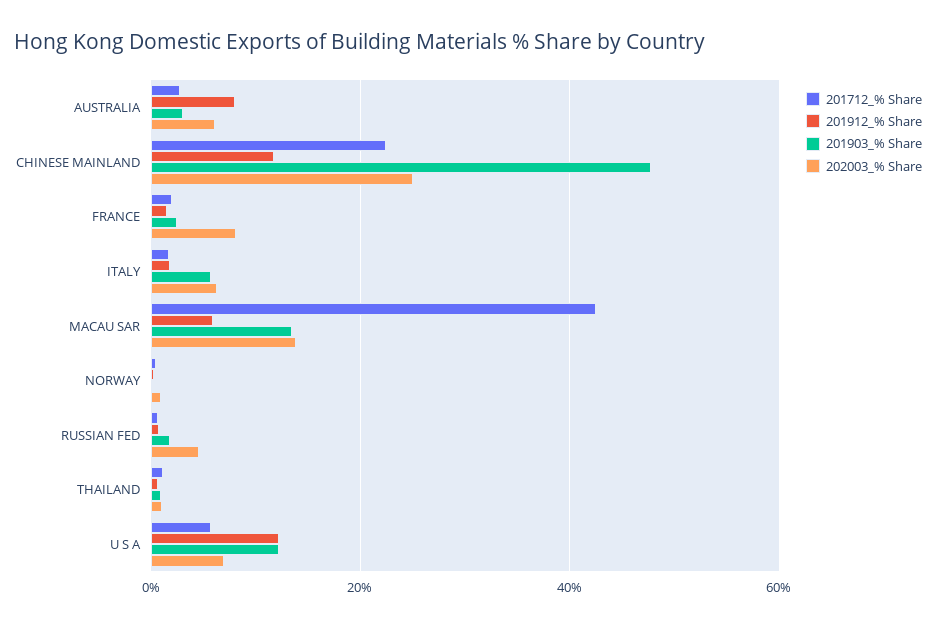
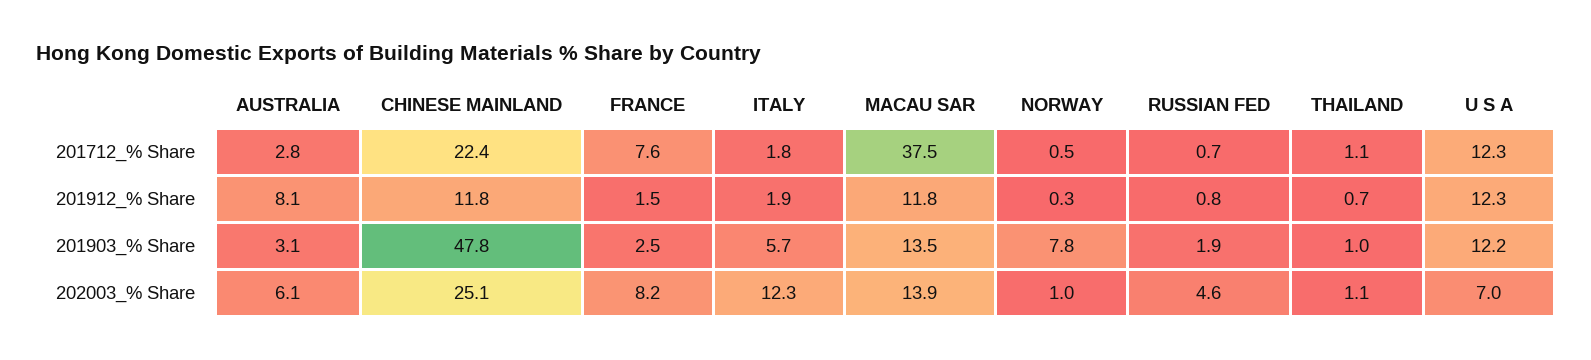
  {
    "201712_% Share": {
      "AUSTRALIA": 2.8,
      "CHINESE MAINLAND": 22.4,
-     "FRANCE": 2,
+     "FRANCE": 7.6,
      "ITALY": 1.8,
-     "MACAU SAR": 42,
+     "MACAU SAR": 37.5,
      "NORWAY": 0.5,
      "RUSSIAN FED": 0.7,
      "THAILAND": 1.1,
-     "U S A": 6
+     "U S A": 12.3
    },
    "201912_% Share": {
      "AUSTRALIA": 8.1,
      "CHINESE MAINLAND": 11.8,
      "FRANCE": 1.5,
      "ITALY": 1.9,
-     "MACAU SAR": 6,
+     "MACAU SAR": 11.8,
      "NORWAY": 0.3,
      "RUSSIAN FED": 0.8,
      "THAILAND": 0.7,
      "U S A": 12.3
    },
    "201903_% Share": {
      "AUSTRALIA": 3.1,
      "CHINESE MAINLAND": 47.8,
      "FRANCE": 2.5,
      "ITALY": 5.7,
      "MACAU SAR": 13.5,
-     "NORWAY": 0,
+     "NORWAY": 7.8,
      "RUSSIAN FED": 1.9,
      "THAILAND": 1,
      "U S A": 12.2
    },
    "202003_% Share": {
      "AUSTRALIA": 6.1,
      "CHINESE MAINLAND": 25.1,
      "FRANCE": 8.2,
-     "ITALY": 6,
+     "ITALY": 12.3,
      "MACAU SAR": 13.9,
      "NORWAY": 1,
      "RUSSIAN FED": 4.6,
      "THAILAND": 1.1,
      "U S A": 7
    }
  }

